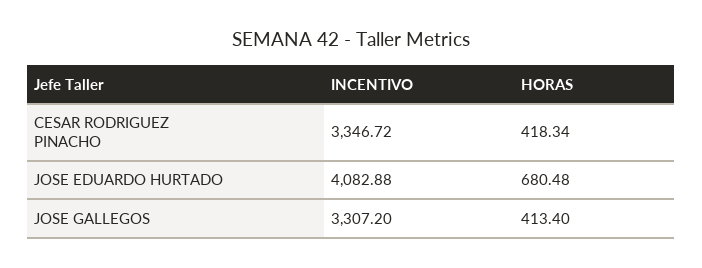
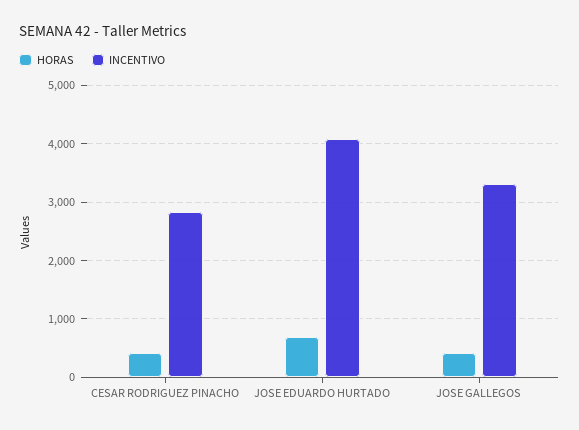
  {
    "INCENTIVO": {
-     "CESAR RODRIGUEZ PINACHO": 3346.72,
+     "CESAR RODRIGUEZ PINACHO": 2800,
      "JOSE EDUARDO HURTADO": 4082.88,
      "JOSE GALLEGOS": 3307.2
    },
    "HORAS": {
      "CESAR RODRIGUEZ PINACHO": 418.34,
      "JOSE EDUARDO HURTADO": 680.48,
      "JOSE GALLEGOS": 413.4
    }
  }

